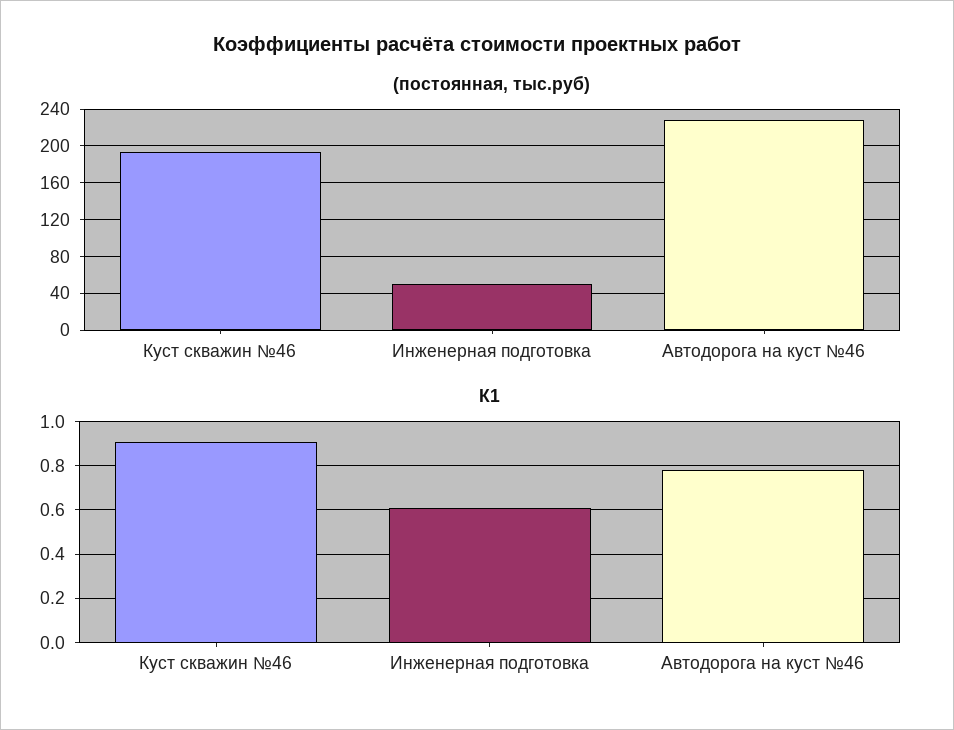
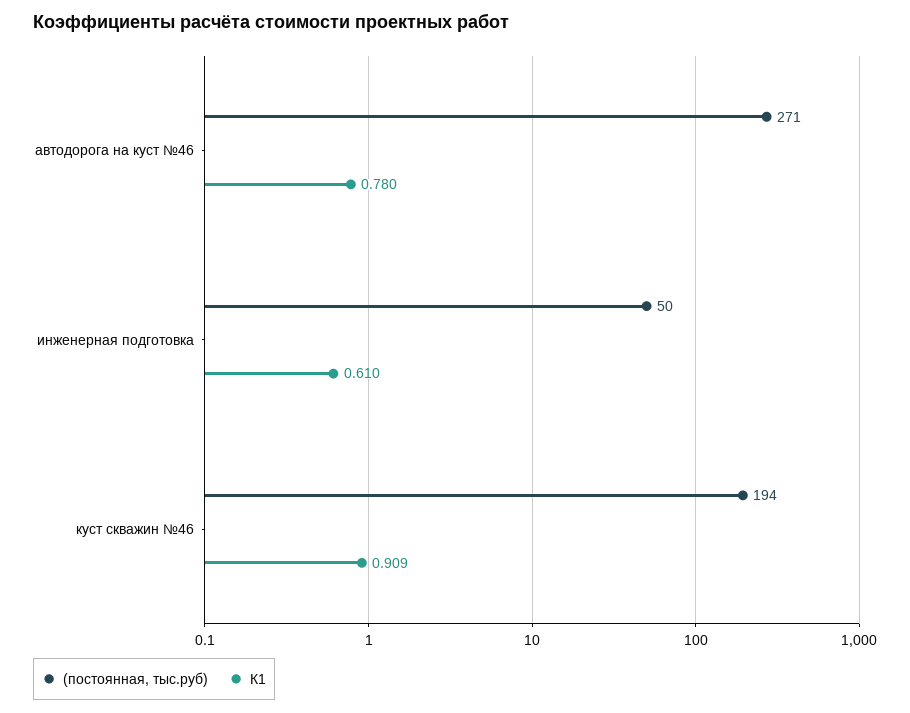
  {
    "(постоянная, тыс.руб)": {
      "Куст скважин №46": 194,
      "Инженерная подготовка": 50,
-     "Автодорога на куст №46": 230
+     "Автодорога на куст №46": 271
    },
    "К1": {
      "Куст скважин №46": 0.909,
      "Инженерная подготовка": 0.61,
      "Автодорога на куст №46": 0.78
    }
  }

